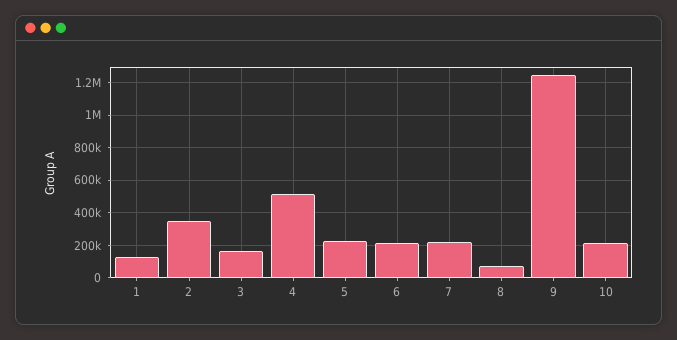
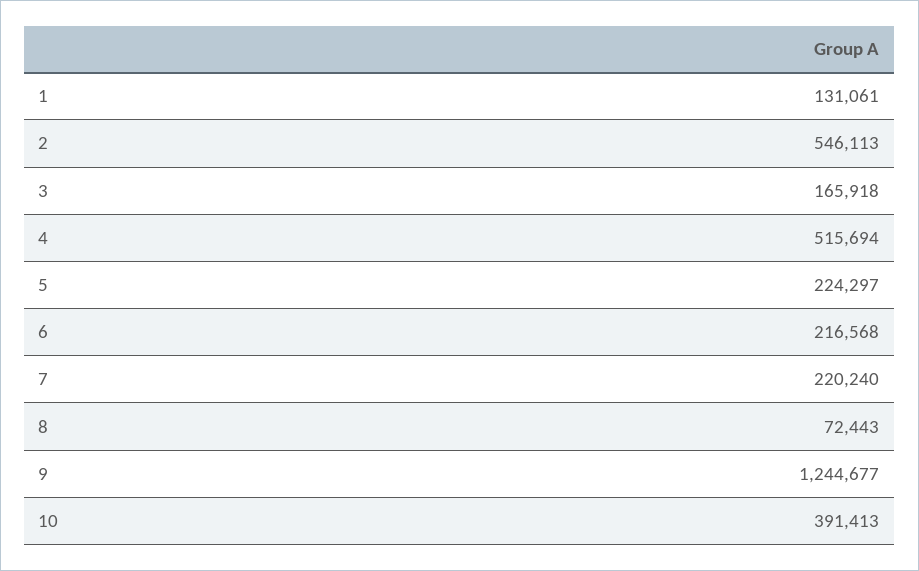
  {
    "1": 131061,
-   "2": 350000,
+   "2": 546113,
    "3": 165918,
    "4": 515694,
    "5": 224297,
    "6": 216568,
    "7": 220240,
    "8": 72443,
    "9": 1244677,
-   "10": 200000
+   "10": 391413
  }

